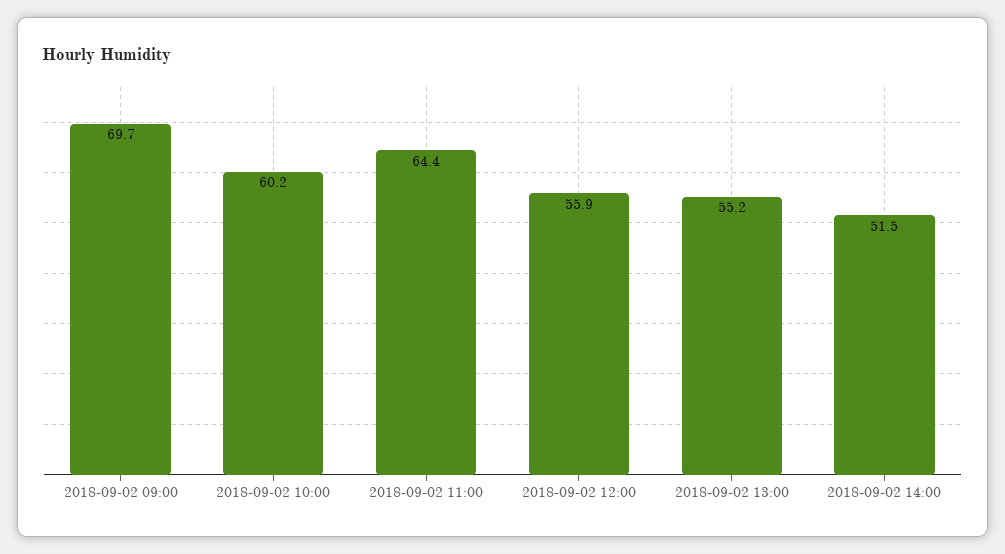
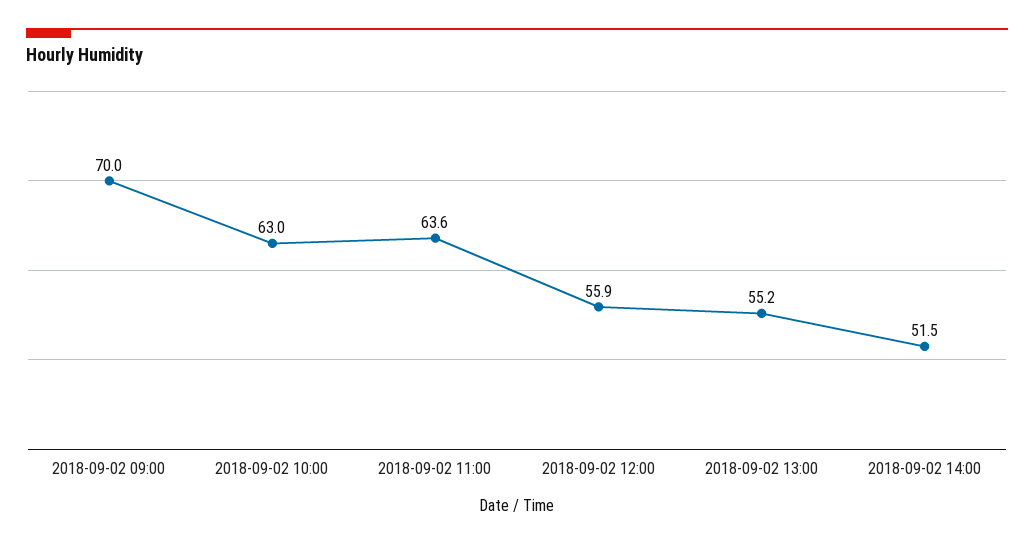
  {
-   "2018-09-02 09:00": 69.7,
+   "2018-09-02 09:00": 70,
-   "2018-09-02 10:00": 60.2,
+   "2018-09-02 10:00": 63,
-   "2018-09-02 11:00": 64.4,
+   "2018-09-02 11:00": 63.6,
    "2018-09-02 12:00": 55.9,
    "2018-09-02 13:00": 55.2,
    "2018-09-02 14:00": 51.5
  }

